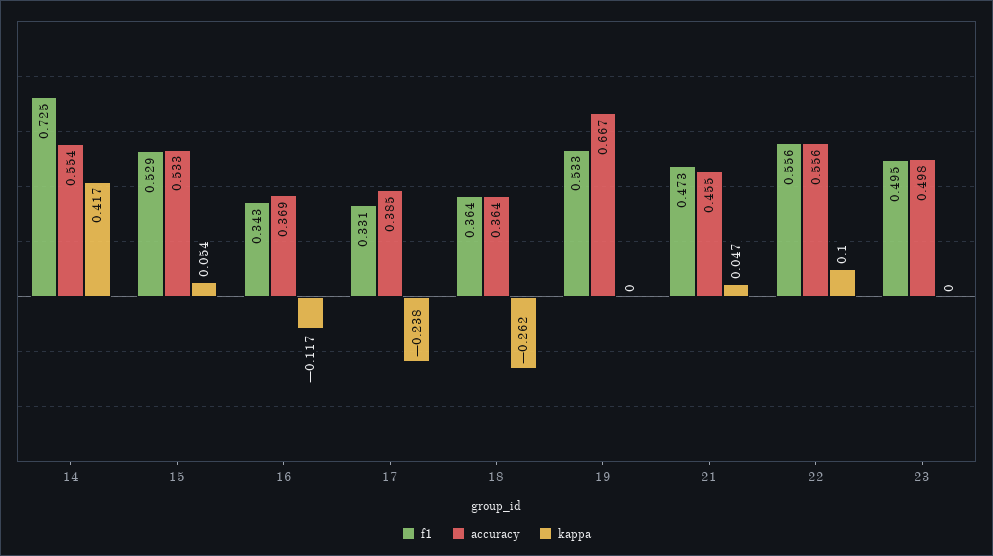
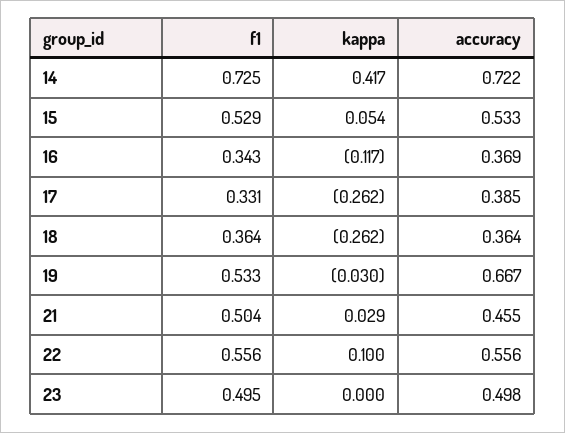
  {
    "f1": {
      "14": 0.725,
      "15": 0.529,
      "16": 0.343,
      "17": 0.331,
      "18": 0.364,
      "19": 0.533,
-     "21": 0.473,
+     "21": 0.504,
      "22": 0.556,
      "23": 0.495
    },
    "accuracy": {
-     "14": 0.554,
+     "14": 0.722,
      "15": 0.533,
      "16": 0.369,
      "17": 0.385,
      "18": 0.364,
      "19": 0.667,
      "21": 0.455,
      "22": 0.556,
      "23": 0.498
    },
    "kappa": {
      "14": 0.417,
      "15": 0.054,
      "16": -0.117,
-     "17": -0.238,
+     "17": -0.262,
      "18": -0.262,
-     "19": 0,
+     "19": -0.03,
-     "21": 0.047,
+     "21": 0.029,
      "22": 0.1,
      "23": 0
    }
  }

